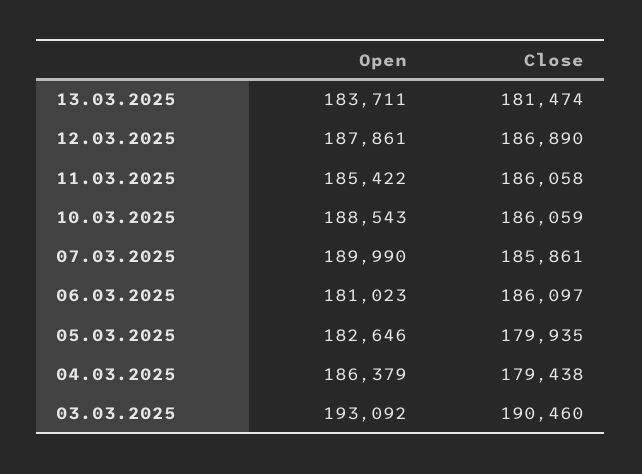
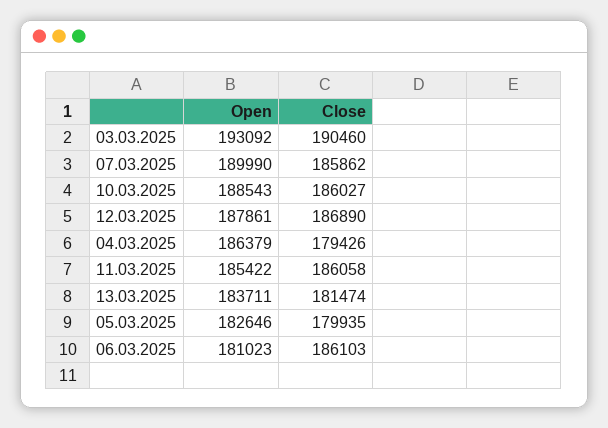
  {
    "Open": {
      "13.03.2025": 183711,
      "12.03.2025": 187861,
      "11.03.2025": 185422,
      "10.03.2025": 188543,
      "07.03.2025": 189990,
      "06.03.2025": 181023,
      "05.03.2025": 182646,
      "04.03.2025": 186379,
      "03.03.2025": 193092
    },
    "Close": {
      "13.03.2025": 181474,
      "12.03.2025": 186890,
      "11.03.2025": 186058,
-     "10.03.2025": 186059,
+     "10.03.2025": 186027,
-     "07.03.2025": 185861,
+     "07.03.2025": 185862,
-     "06.03.2025": 186097,
+     "06.03.2025": 186103,
      "05.03.2025": 179935,
-     "04.03.2025": 179438,
+     "04.03.2025": 179426,
      "03.03.2025": 190460
    }
  }

